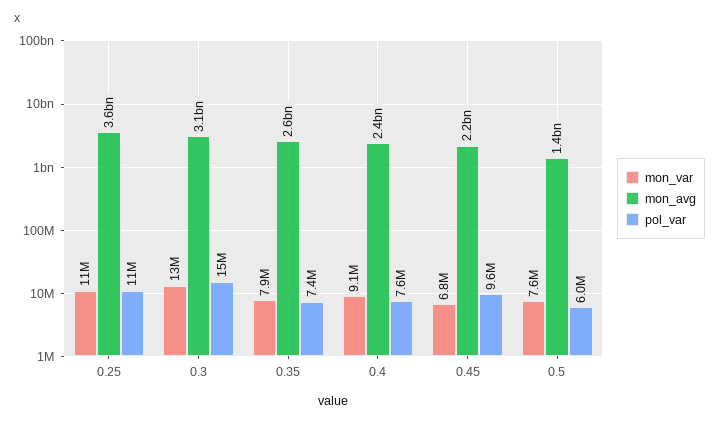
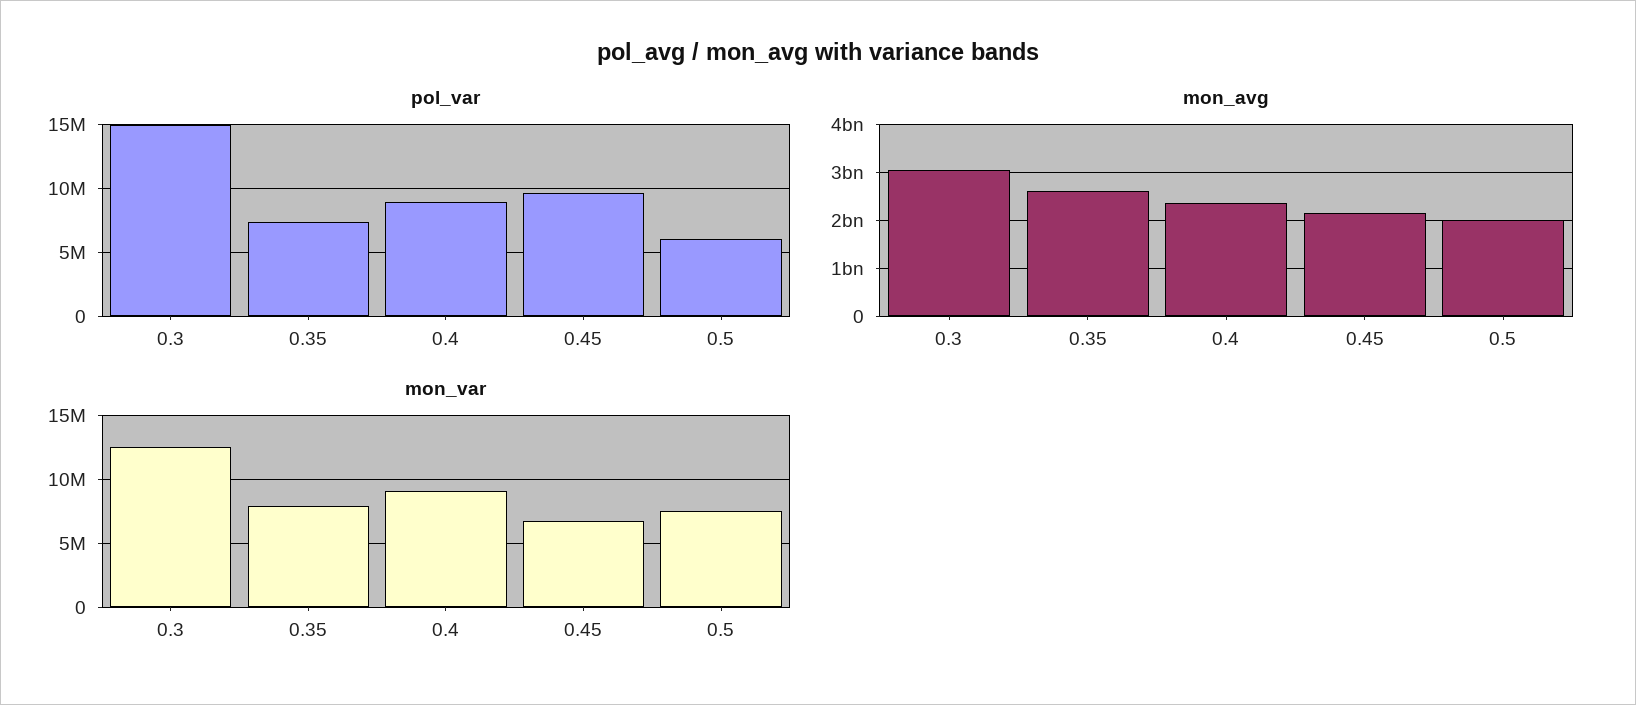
  {
    "mon_var": {
-     "0.25": 11000000,
      "0.3": 13000000,
      "0.35": 7900000,
      "0.4": 9100000,
      "0.45": 6800000,
      "0.5": 7600000
    },
    "mon_avg": {
-     "0.25": 3600000000,
      "0.3": 3100000000,
      "0.35": 2600000000,
      "0.4": 2400000000,
      "0.45": 2200000000,
-     "0.5": 1400000000
+     "0.5": 2000000000
    },
    "pol_var": {
-     "0.25": 11000000,
      "0.3": 15000000,
      "0.35": 7400000,
-     "0.4": 7600000,
+     "0.4": 9000000,
      "0.45": 9600000,
      "0.5": 6000000
    }
  }

